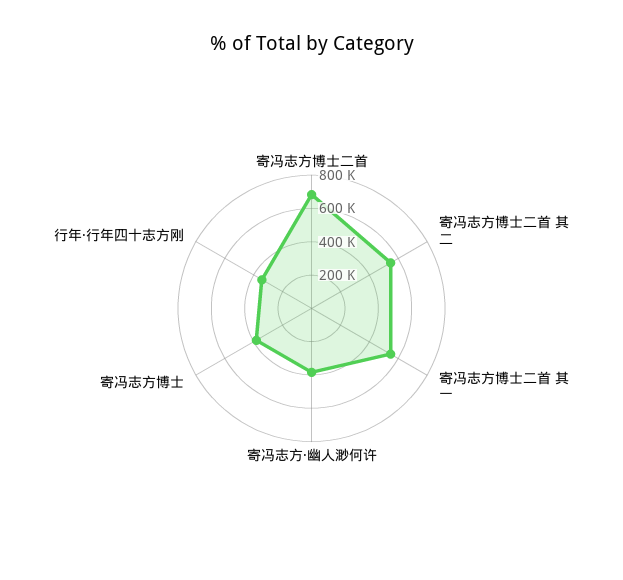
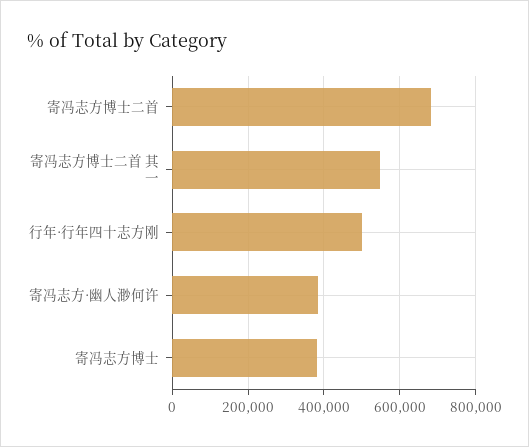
  {
    "寄冯志方博士二首": 680000,
-   "寄冯志方博士二首 其二": 550000,
    "寄冯志方博士二首 其一": 540000,
    "寄冯志方·幽人渺何许": 380000,
    "寄冯志方博士": 380000,
-   "行年·行年四十志方刚": 350000
+   "行年·行年四十志方刚": 500000
  }

